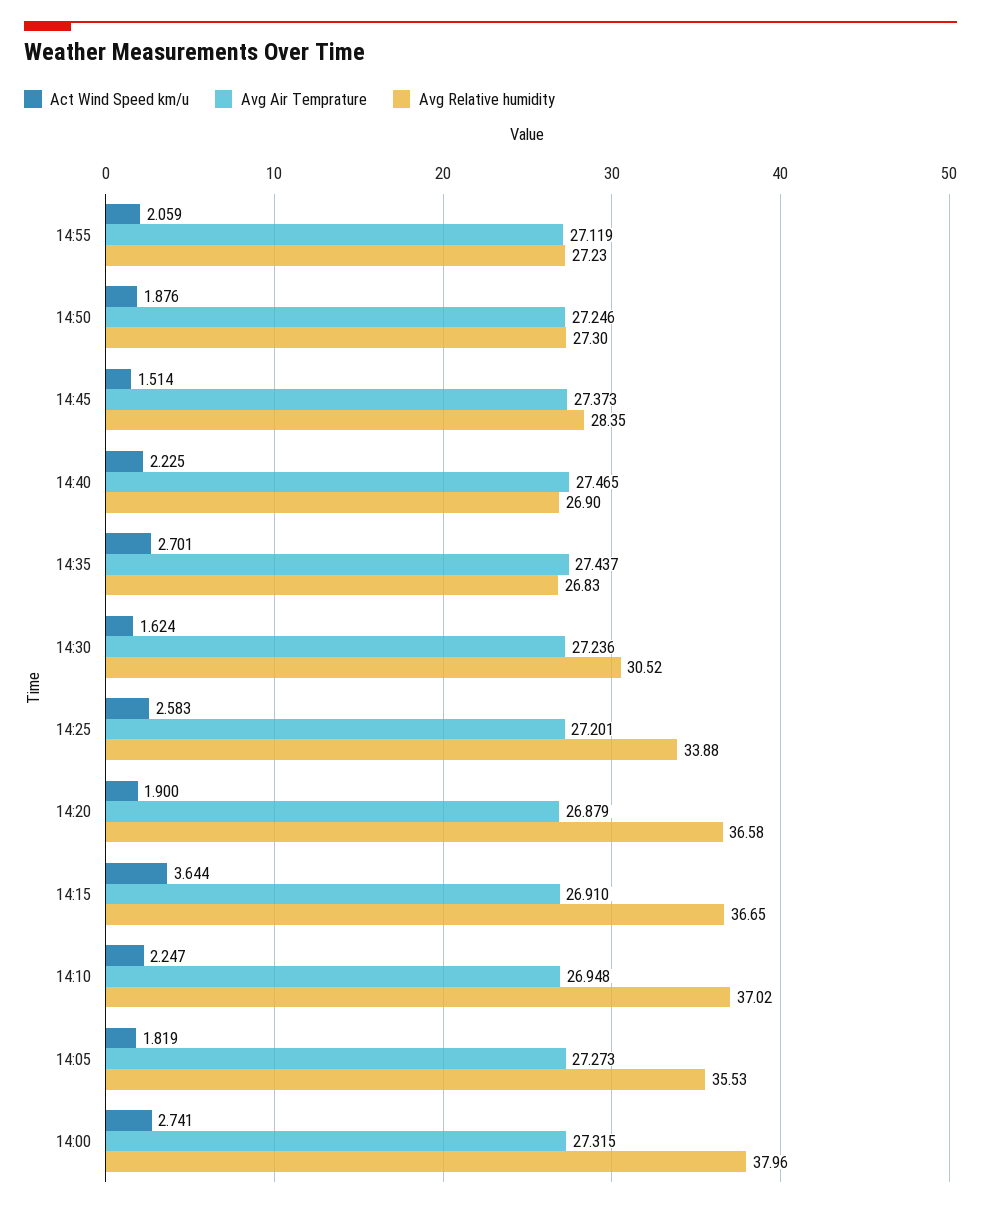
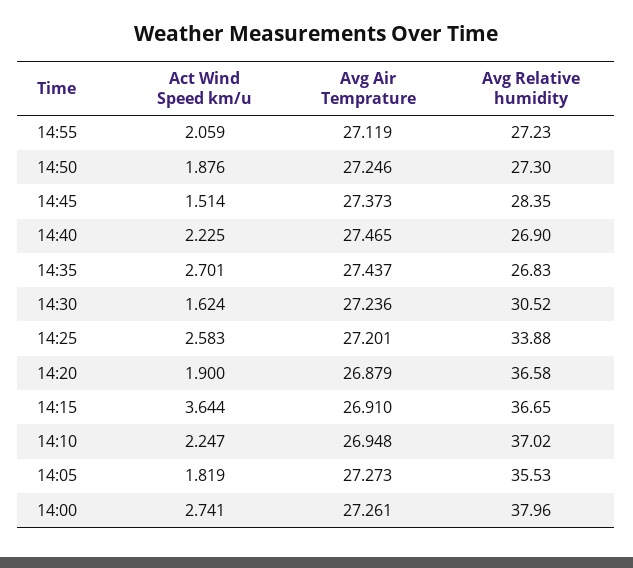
  {
    "Act Wind Speed km/u": {
      "14:55": 2.059,
      "14:50": 1.876,
      "14:45": 1.514,
      "14:40": 2.225,
      "14:35": 2.701,
      "14:30": 1.624,
      "14:25": 2.583,
      "14:20": 1.9,
      "14:15": 3.644,
      "14:10": 2.247,
      "14:05": 1.819,
      "14:00": 2.741
    },
    "Avg Air Temprature": {
      "14:55": 27.119,
      "14:50": 27.246,
      "14:45": 27.373,
      "14:40": 27.465,
      "14:35": 27.437,
      "14:30": 27.236,
      "14:25": 27.201,
      "14:20": 26.879,
      "14:15": 26.91,
      "14:10": 26.948,
      "14:05": 27.273,
-     "14:00": 27.315
+     "14:00": 27.261
    },
    "Avg Relative humidity": {
      "14:55": 27.23,
      "14:50": 27.3,
      "14:45": 28.35,
      "14:40": 26.9,
      "14:35": 26.83,
      "14:30": 30.52,
      "14:25": 33.88,
      "14:20": 36.58,
      "14:15": 36.65,
      "14:10": 37.02,
      "14:05": 35.53,
      "14:00": 37.96
    }
  }

